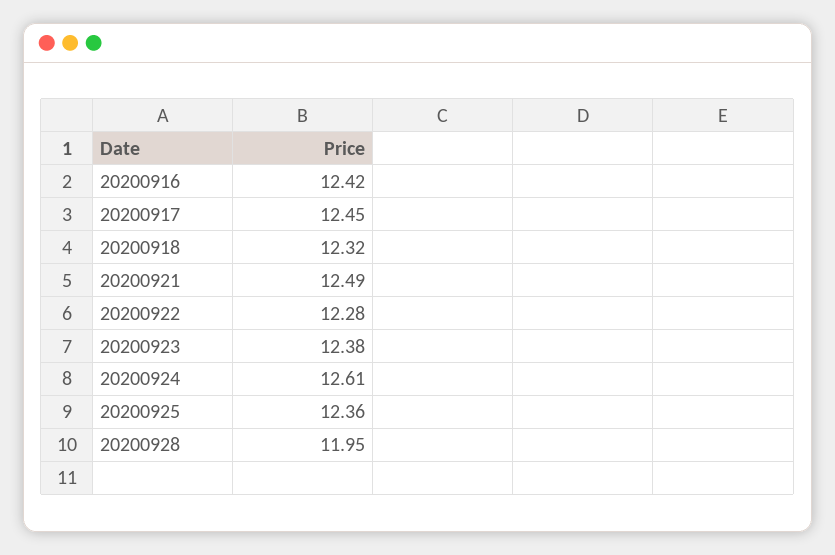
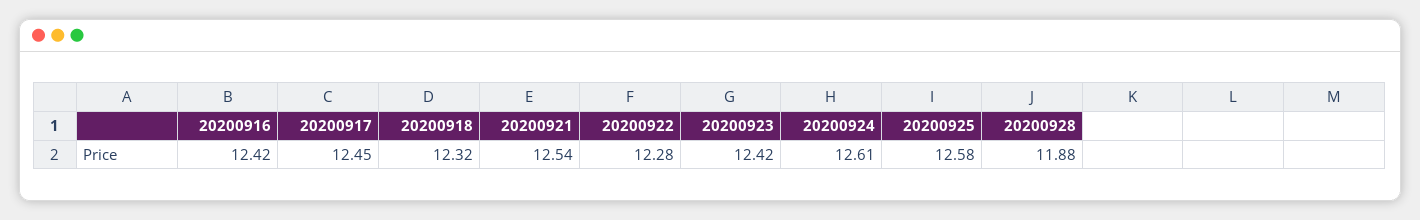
  {
    "20200916": 12.42,
    "20200917": 12.45,
    "20200918": 12.32,
-   "20200921": 12.49,
+   "20200921": 12.54,
    "20200922": 12.28,
-   "20200923": 12.38,
+   "20200923": 12.42,
    "20200924": 12.61,
-   "20200925": 12.36,
+   "20200925": 12.58,
-   "20200928": 11.95
+   "20200928": 11.88
  }

